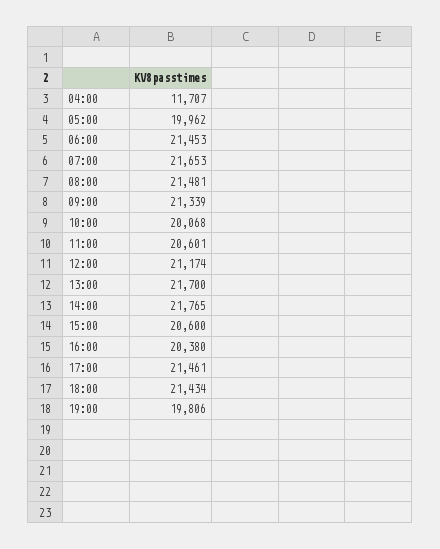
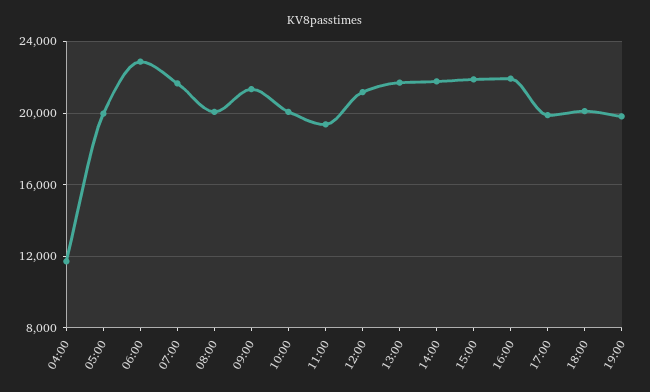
  {
    "04:00": 11707,
    "05:00": 19962,
-   "06:00": 21453,
+   "06:00": 23000,
    "07:00": 21653,
-   "08:00": 21481,
+   "08:00": 20000,
    "09:00": 21339,
    "10:00": 20068,
-   "11:00": 20601,
+   "11:00": 19500,
    "12:00": 21174,
    "13:00": 21700,
    "14:00": 21765,
-   "15:00": 20600,
+   "15:00": 22000,
-   "16:00": 20380,
+   "16:00": 22000,
-   "17:00": 21461,
+   "17:00": 20000,
-   "18:00": 21434,
+   "18:00": 20000,
    "19:00": 19806
  }

